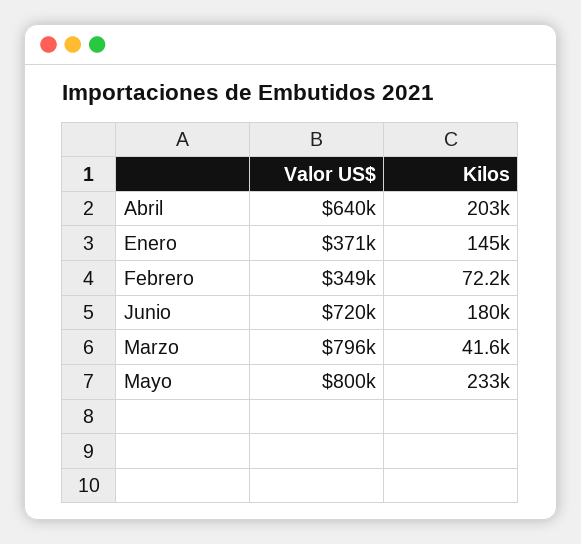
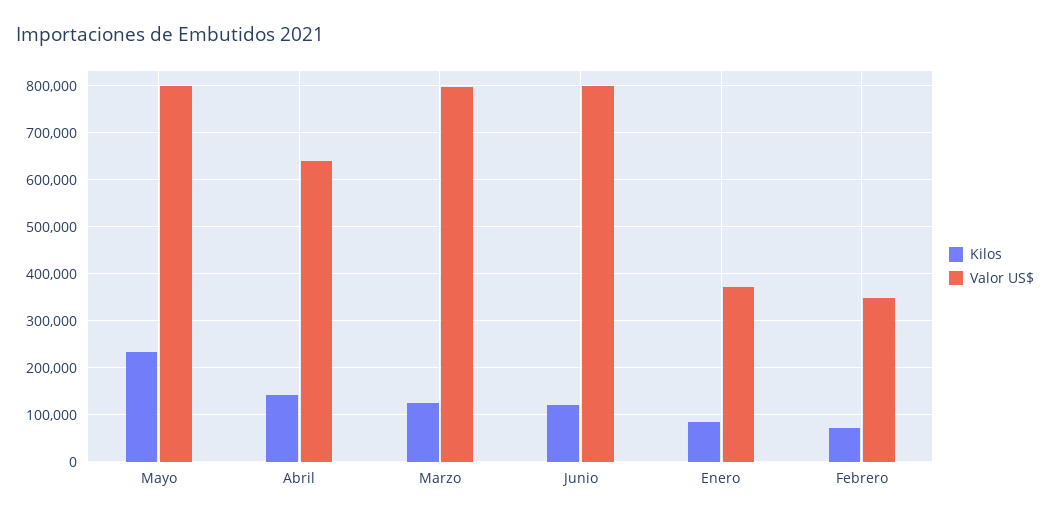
  {
    "Valor US$": {
      "Abril": 640000,
      "Enero": 371000,
      "Febrero": 349000,
-     "Junio": 720000,
+     "Junio": 800000,
      "Marzo": 796000,
      "Mayo": 800000
    },
    "Kilos": {
-     "Abril": 203000,
+     "Abril": 140000,
-     "Enero": 145000,
+     "Enero": 80000,
      "Febrero": 72200,
-     "Junio": 180000,
+     "Junio": 120000,
-     "Marzo": 41600,
+     "Marzo": 120000,
      "Mayo": 233000
    }
  }

